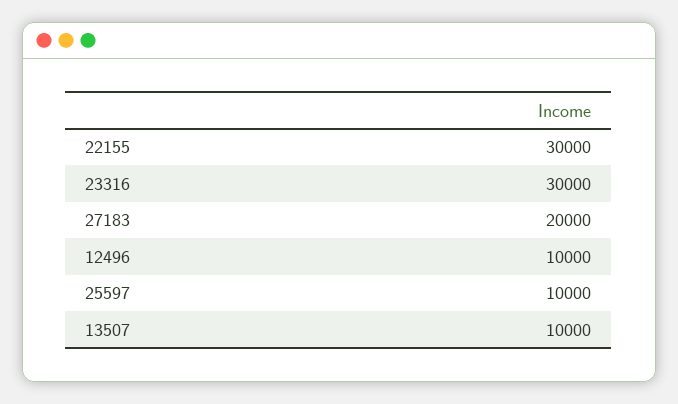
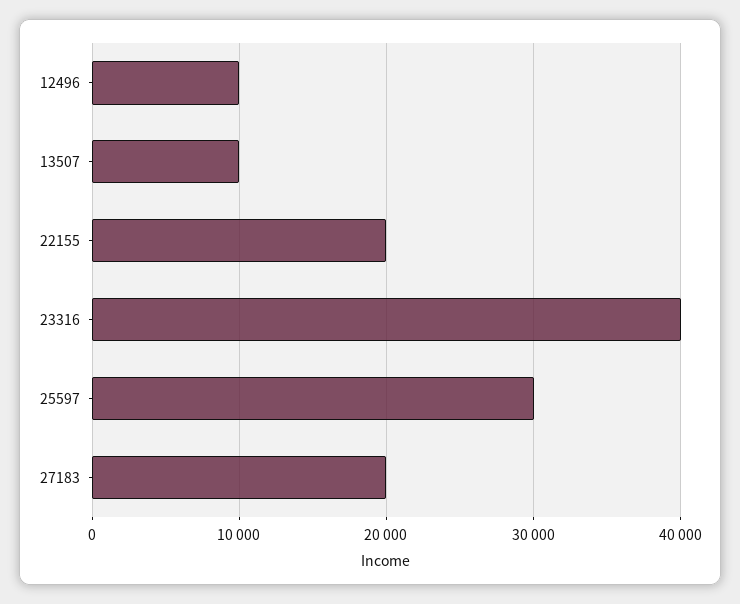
  {
-   "22155": 30000,
+   "22155": 20000,
-   "23316": 30000,
+   "23316": 40000,
    "27183": 20000,
    "12496": 10000,
-   "25597": 10000,
+   "25597": 30000,
    "13507": 10000
  }

